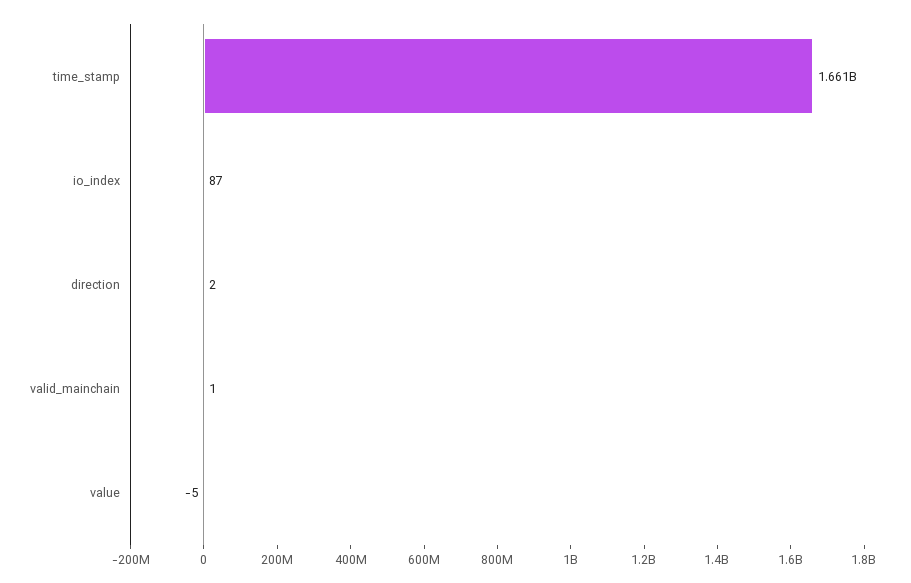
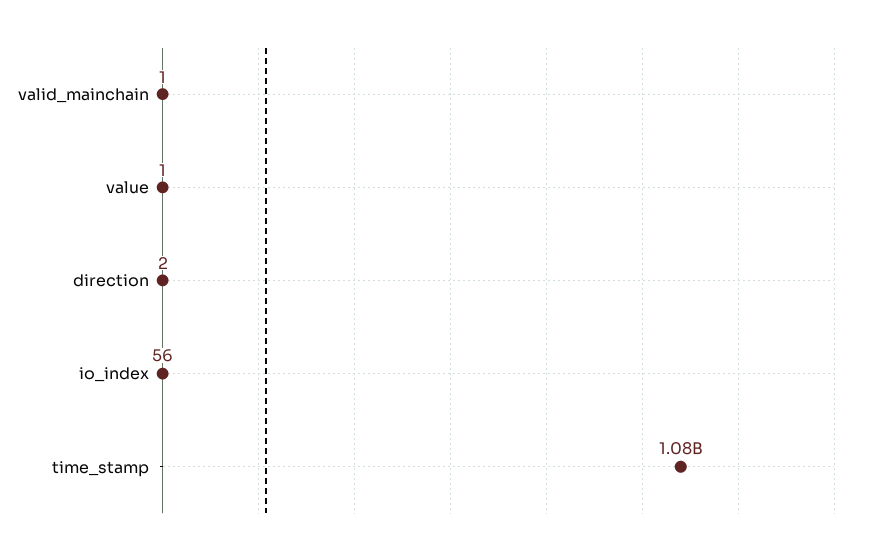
  {
-   "time_stamp": 1661000000,
+   "time_stamp": 1080000000,
-   "io_index": 87,
+   "io_index": 56,
    "direction": 2,
    "valid_mainchain": 1,
-   "value": -5
+   "value": 1
  }

